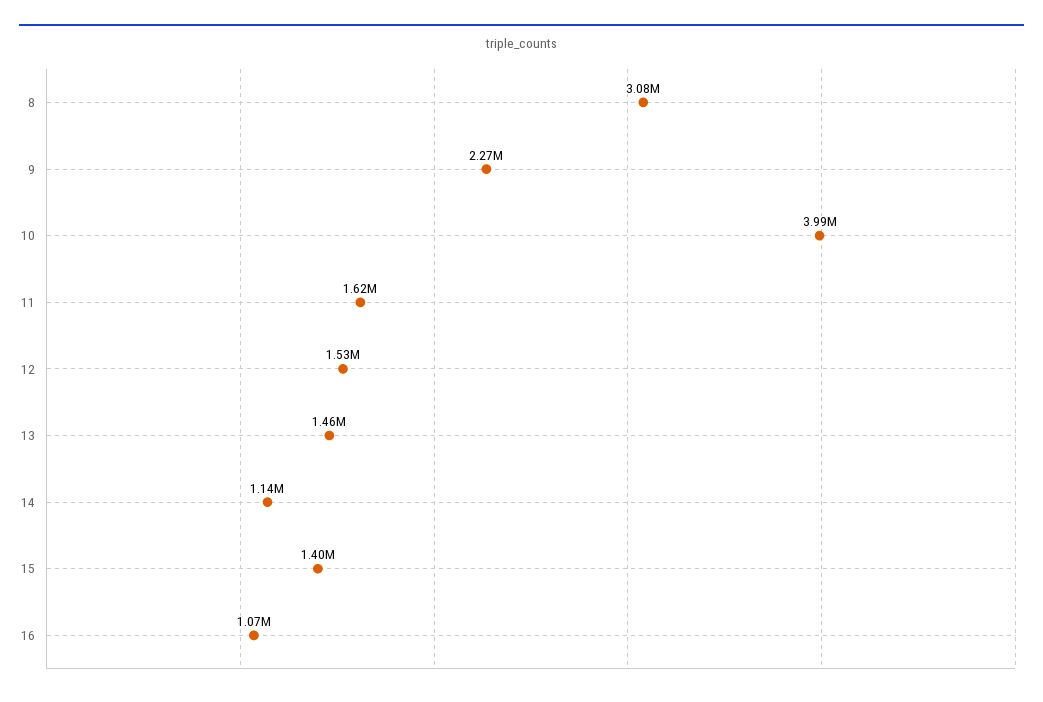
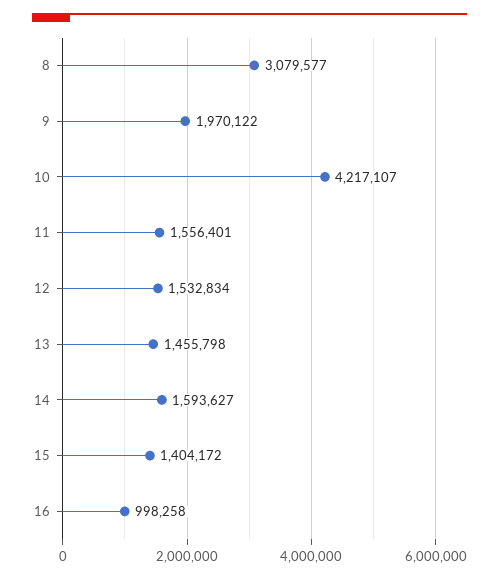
  {
    "8": 3079577,
-   "9": 2270000,
+   "9": 1970122,
-   "10": 3990000,
+   "10": 4217107,
-   "11": 1620000,
+   "11": 1556401,
    "12": 1532834,
    "13": 1455798,
-   "14": 1140000,
+   "14": 1593627,
    "15": 1404172,
-   "16": 1070000
+   "16": 998258
  }

